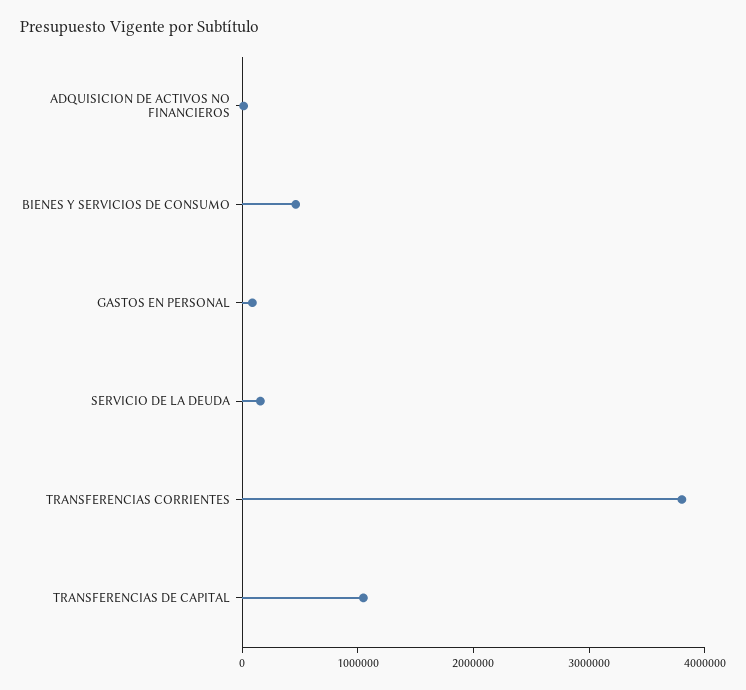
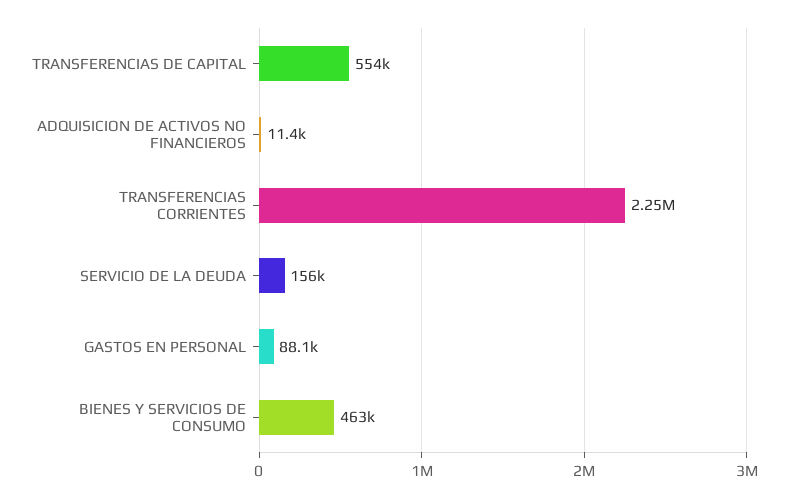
  {
    "ADQUISICION DE ACTIVOS NO FINANCIEROS": 11400,
    "BIENES Y SERVICIOS DE CONSUMO": 463000,
    "GASTOS EN PERSONAL": 88100,
    "SERVICIO DE LA DEUDA": 156000,
-   "TRANSFERENCIAS CORRIENTES": 3800000,
+   "TRANSFERENCIAS CORRIENTES": 2250000,
-   "TRANSFERENCIAS DE CAPITAL": 1000000
+   "TRANSFERENCIAS DE CAPITAL": 554000
  }

